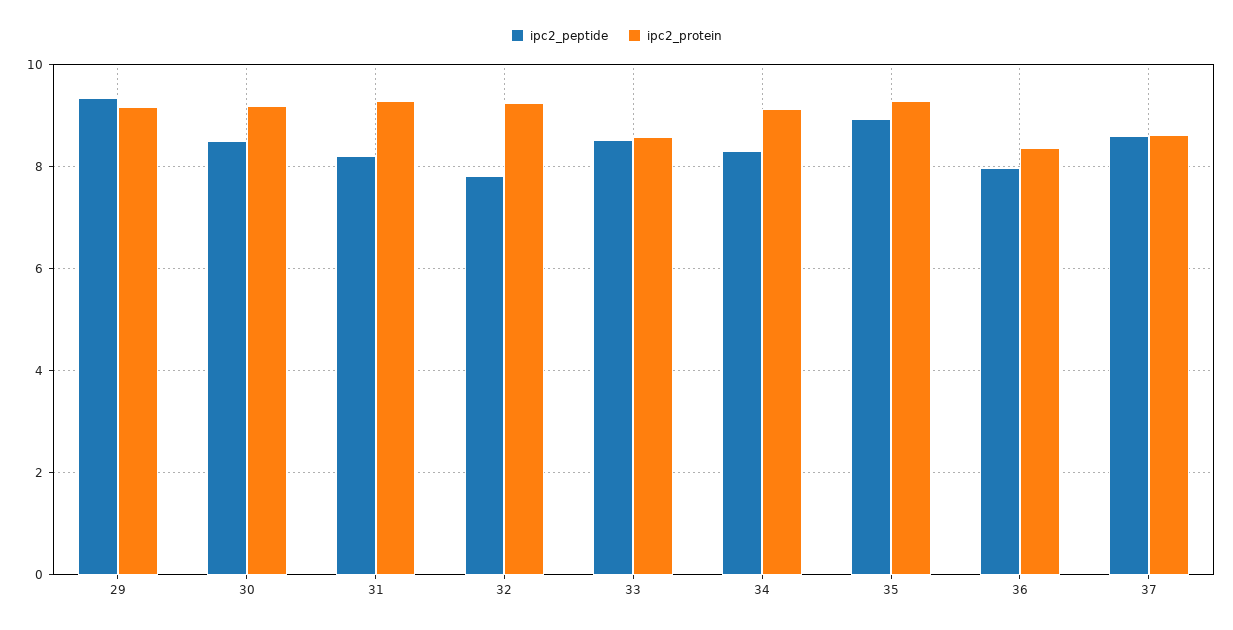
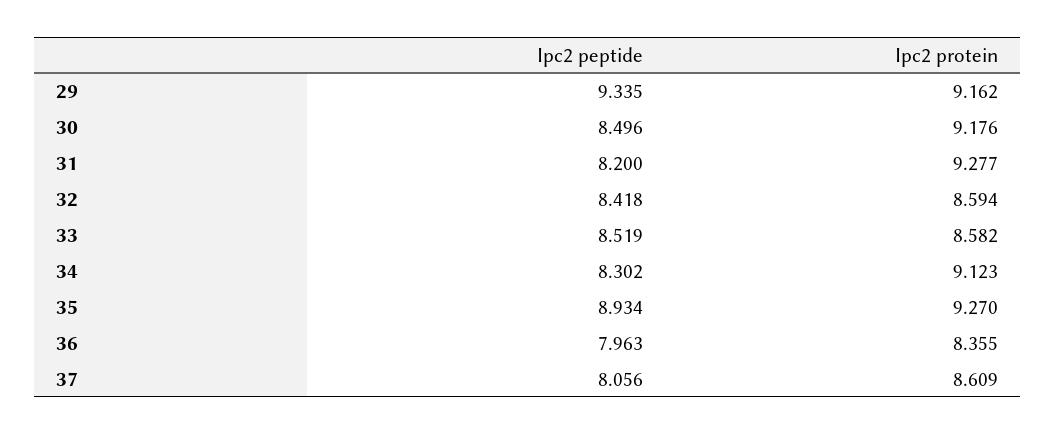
  {
    "ipc2_peptide": {
      "29": 9.335,
      "30": 8.496,
      "31": 8.2,
-     "32": 7.8,
+     "32": 8.418,
      "33": 8.519,
      "34": 8.302,
      "35": 8.934,
      "36": 7.963,
-     "37": 8.6
+     "37": 8.056
    },
    "ipc2_protein": {
      "29": 9.162,
      "30": 9.176,
      "31": 9.277,
-     "32": 9.2,
+     "32": 8.594,
      "33": 8.582,
      "34": 9.123,
      "35": 9.27,
      "36": 8.355,
      "37": 8.609
    }
  }

